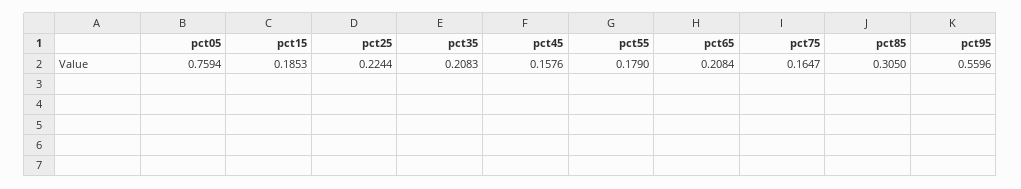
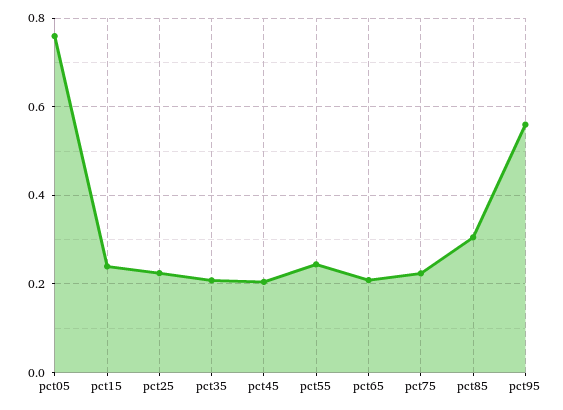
  {
    "pct05": 0.7594,
-   "pct15": 0.1853,
+   "pct15": 0.24,
    "pct25": 0.2244,
    "pct35": 0.2083,
-   "pct45": 0.1576,
+   "pct45": 0.2,
-   "pct55": 0.179,
+   "pct55": 0.24,
    "pct65": 0.2084,
-   "pct75": 0.1647,
+   "pct75": 0.22,
    "pct85": 0.305,
    "pct95": 0.5596
  }

